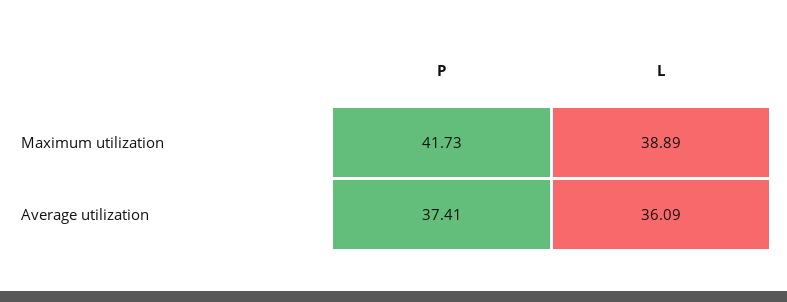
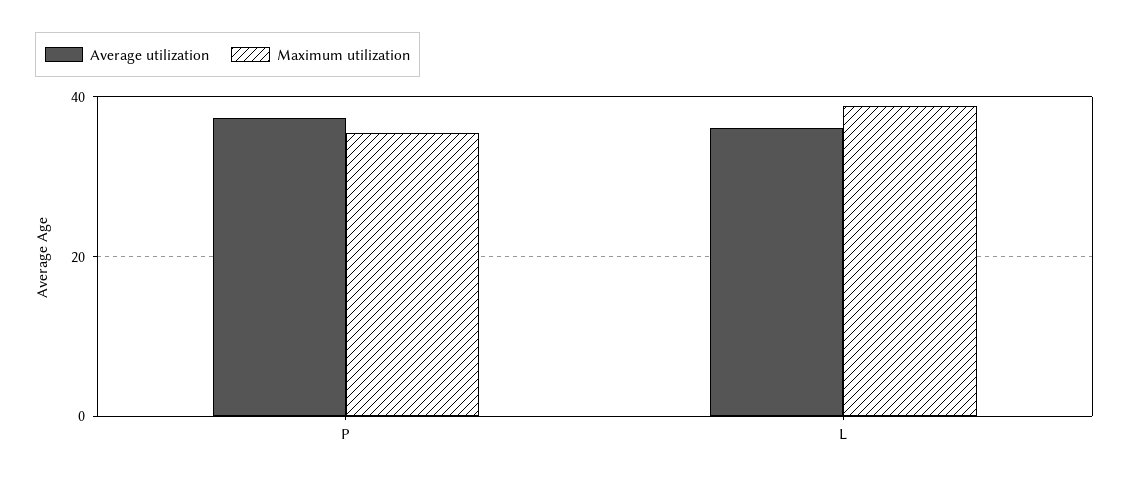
  {
    "Maximum utilization": {
-     "P": 41.73,
+     "P": 36,
      "L": 38.89
    },
    "Average utilization": {
      "P": 37.41,
      "L": 36.09
    }
  }

